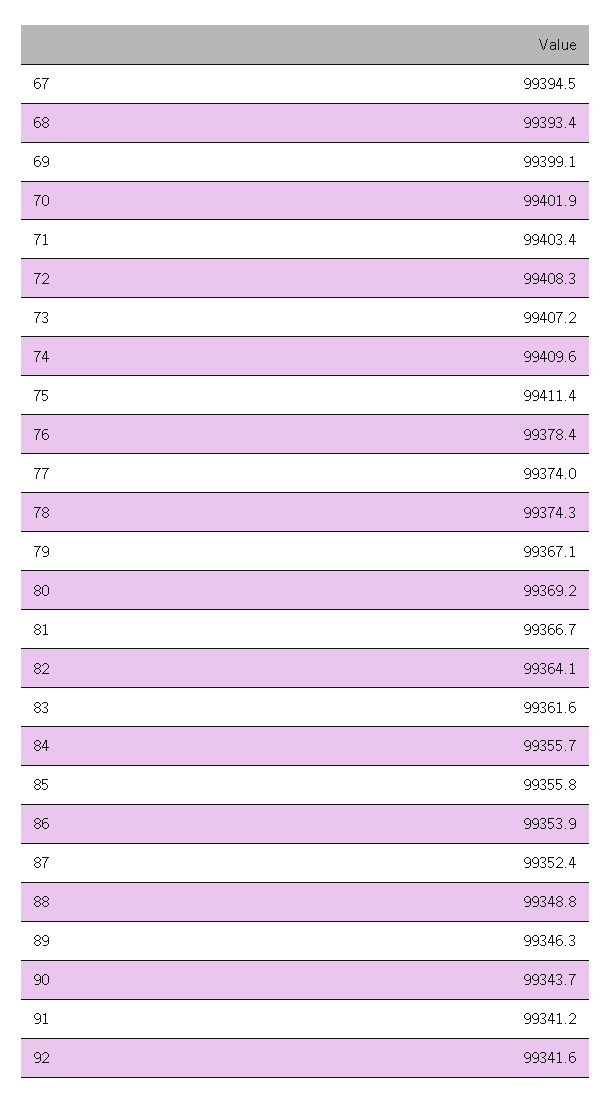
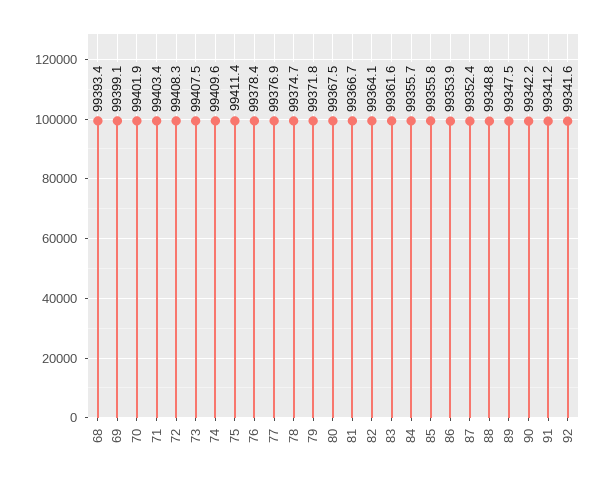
  {
-   "67": 99394.5,
    "68": 99393.4,
    "69": 99399.1,
    "70": 99401.9,
    "71": 99403.4,
    "72": 99408.3,
-   "73": 99407.2,
+   "73": 99407.5,
    "74": 99409.6,
    "75": 99411.4,
    "76": 99378.4,
-   "77": 99374,
+   "77": 99376.9,
-   "78": 99374.3,
+   "78": 99374.7,
-   "79": 99367.1,
+   "79": 99371.8,
-   "80": 99369.2,
+   "80": 99367.5,
    "81": 99366.7,
    "82": 99364.1,
    "83": 99361.6,
    "84": 99355.7,
    "85": 99355.8,
    "86": 99353.9,
    "87": 99352.4,
    "88": 99348.8,
-   "89": 99346.3,
+   "89": 99347.5,
-   "90": 99343.7,
+   "90": 99342.2,
    "91": 99341.2,
    "92": 99341.6
  }

